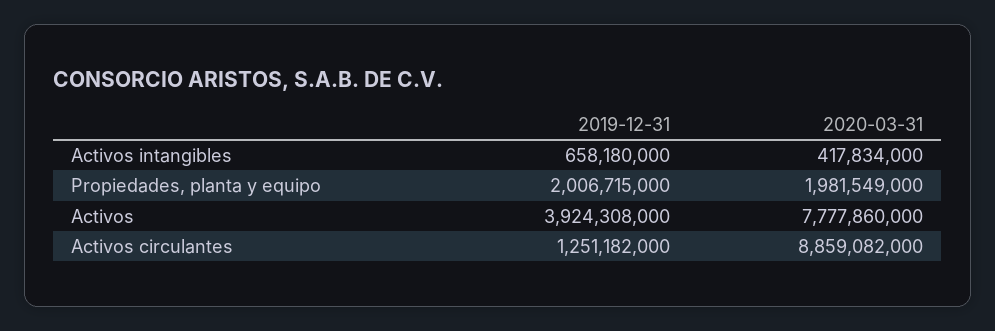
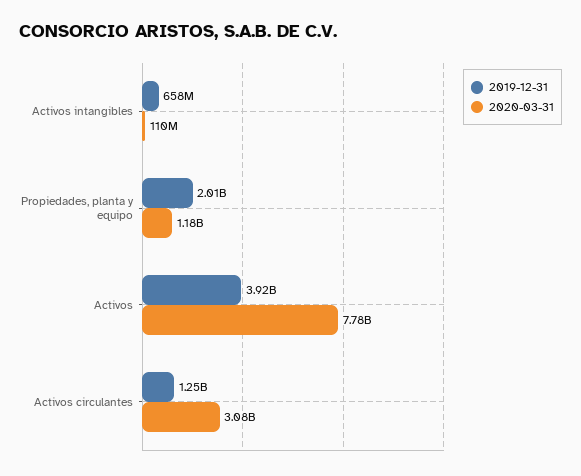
  {
    "2019-12-31": {
      "Activos intangibles": 658180000,
      "Propiedades, planta y equipo": 2006715000,
      "Activos": 3924308000,
      "Activos circulantes": 1251182000
    },
    "2020-03-31": {
-     "Activos intangibles": 417834000,
+     "Activos intangibles": 110000000,
-     "Propiedades, planta y equipo": 1981549000,
+     "Propiedades, planta y equipo": 1180000000,
      "Activos": 7777860000,
-     "Activos circulantes": 8859082000
+     "Activos circulantes": 3080000000
    }
  }

